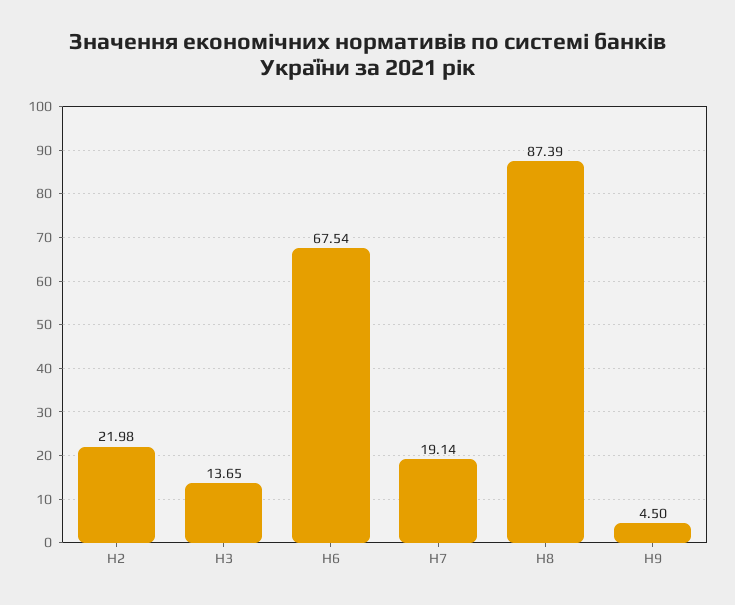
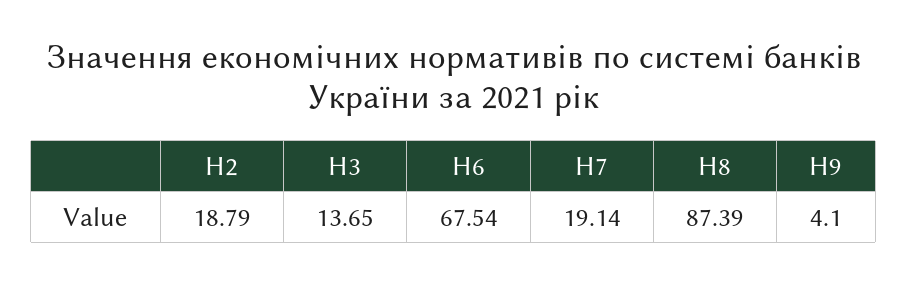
  {
-   "Н2": 21.98,
+   "Н2": 18.79,
    "Н3": 13.65,
    "Н6": 67.54,
    "Н7": 19.14,
    "Н8": 87.39,
-   "Н9": 4.5
+   "Н9": 4.1
  }

